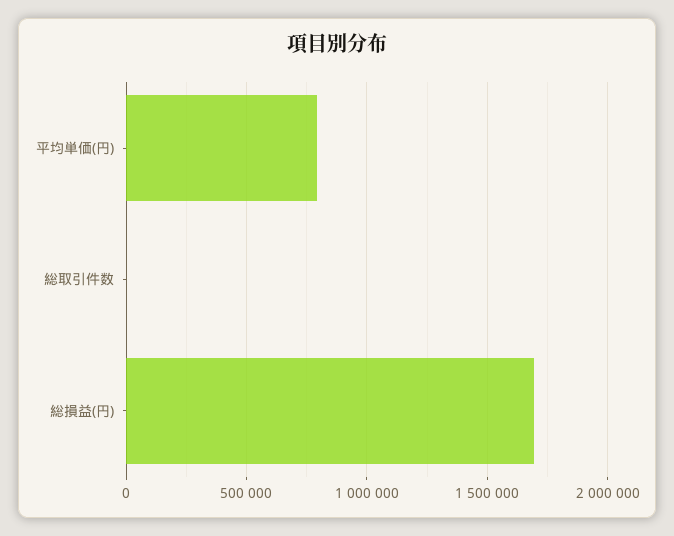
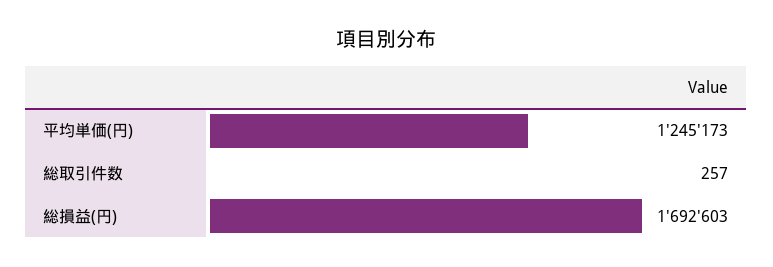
  {
-   "平均単価(円)": 800000,
+   "平均単価(円)": 1245173,
    "総取引件数": 257,
    "総損益(円)": 1692603
  }

